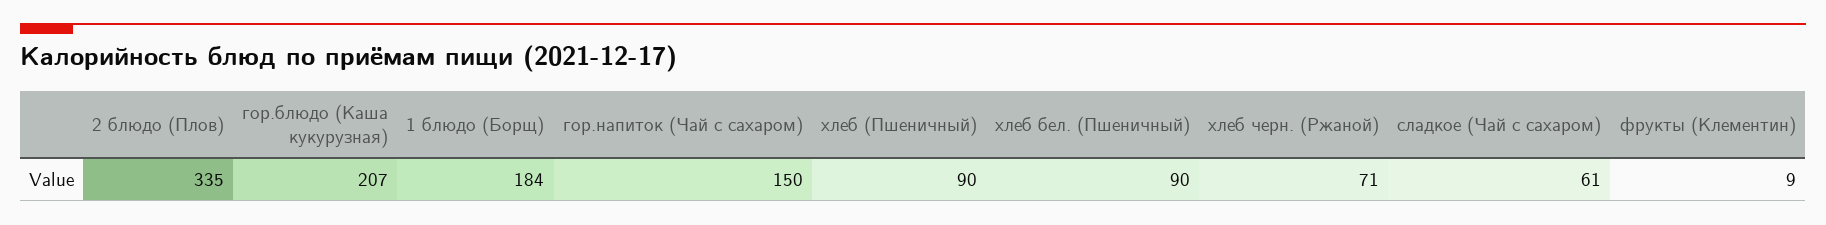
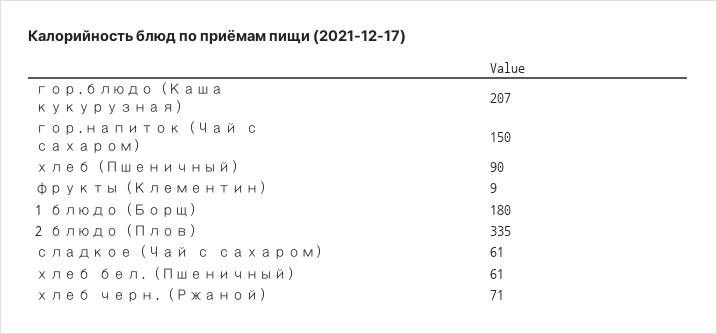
  {
    "2 блюдо (Плов)": 335,
    "гор.блюдо (Каша кукурузная)": 207,
-   "1 блюдо (Борщ)": 184,
+   "1 блюдо (Борщ)": 180,
    "гор.напиток (Чай с сахаром)": 150,
    "хлеб (Пшеничный)": 90,
-   "хлеб бел. (Пшеничный)": 90,
+   "хлеб бел. (Пшеничный)": 61,
    "хлеб черн. (Ржаной)": 71,
    "сладкое (Чай с сахаром)": 61,
    "фрукты (Клементин)": 9
  }

